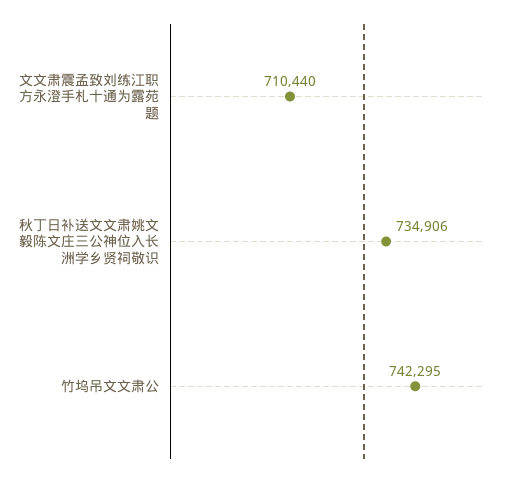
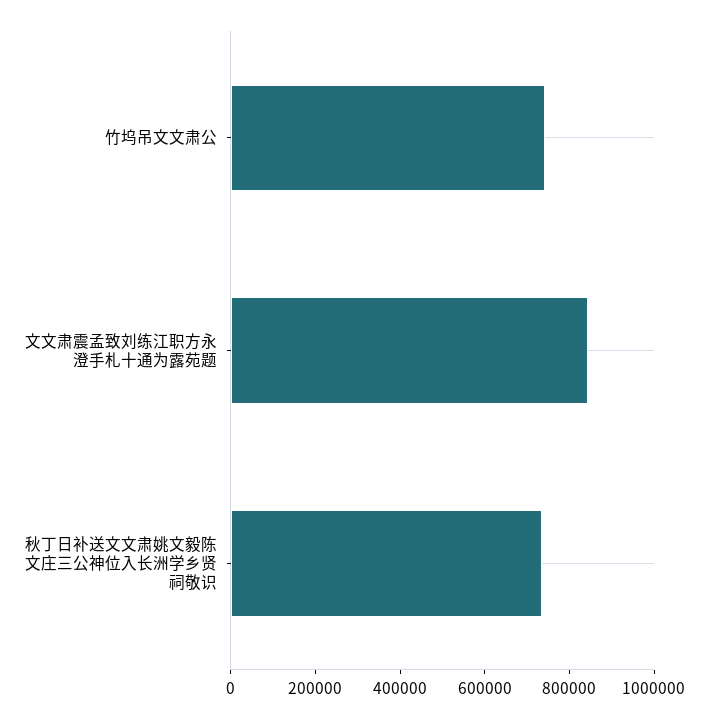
  {
-   "文文肃震孟致刘练江职方永澄手札十通为露苑题": 710440,
+   "文文肃震孟致刘练江职方永澄手札十通为露苑题": 850000,
    "秋丁日补送文文肃姚文毅陈文庄三公神位入长洲学乡贤祠敬识": 734906,
    "竹坞吊文文肃公": 742295
  }

